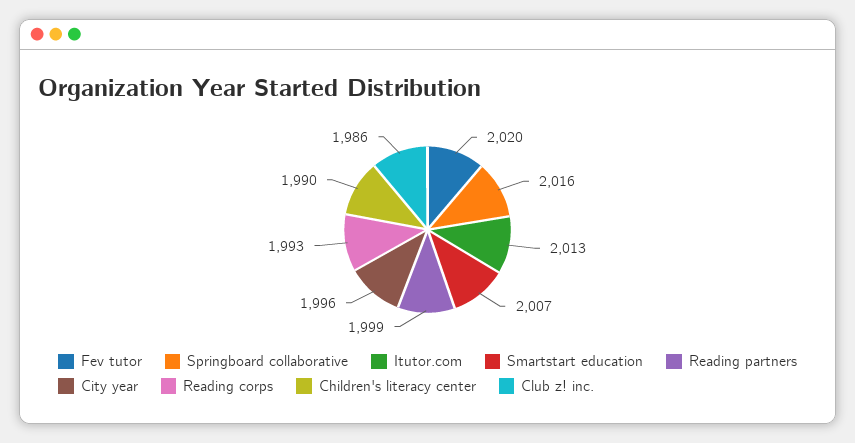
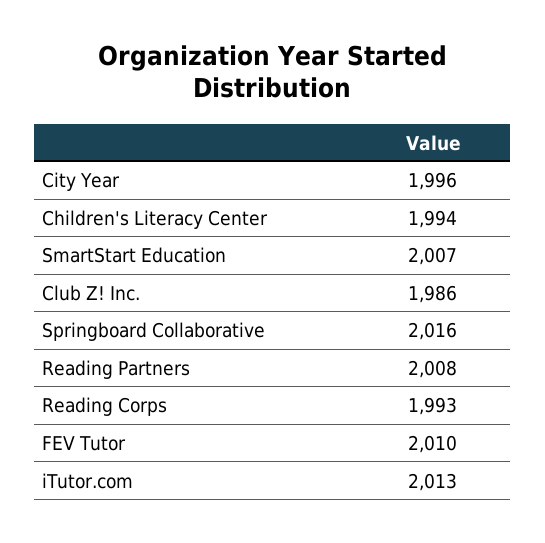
  {
-   "Fev tutor": 2020,
+   "Fev tutor": 2010,
    "Springboard collaborative": 2016,
    "Itutor.com": 2013,
    "Smartstart education": 2007,
-   "Reading partners": 1999,
+   "Reading partners": 2008,
    "City year": 1996,
    "Reading corps": 1993,
-   "Children's literacy center": 1990,
+   "Children's literacy center": 1994,
    "Club z! inc.": 1986
  }

